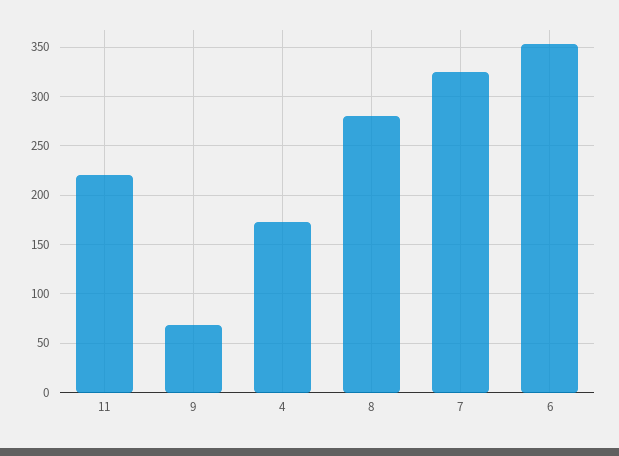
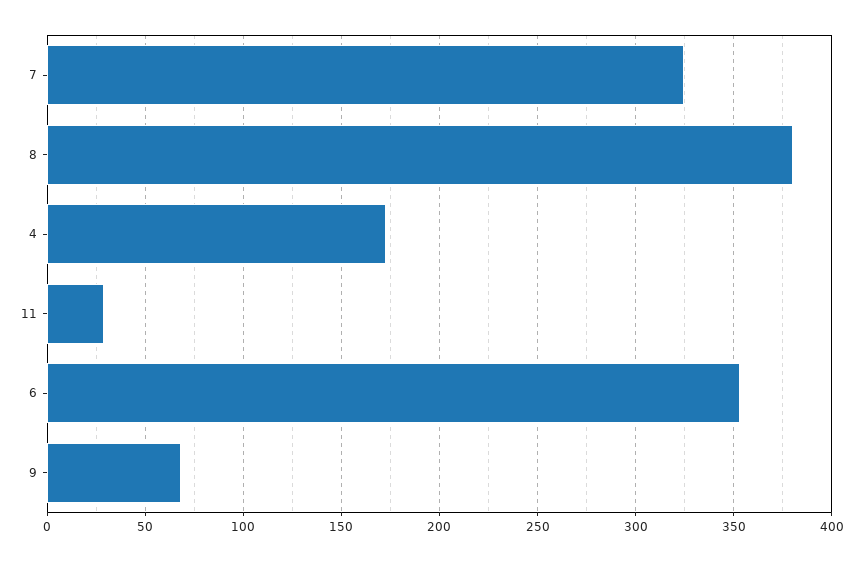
  {
-   "11": 220,
+   "11": 30,
    "9": 70,
    "4": 175,
-   "8": 280,
+   "8": 380,
    "7": 325,
    "6": 355
  }

